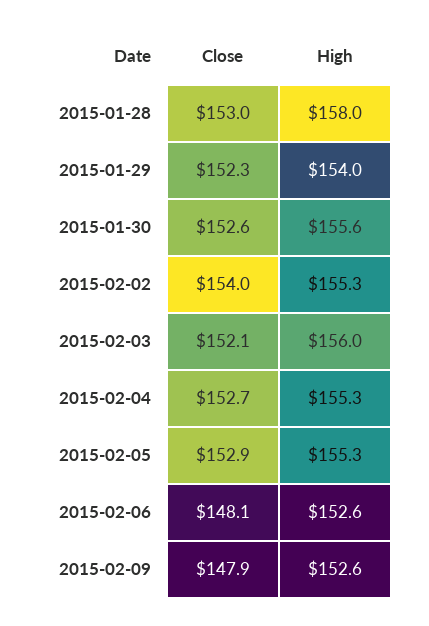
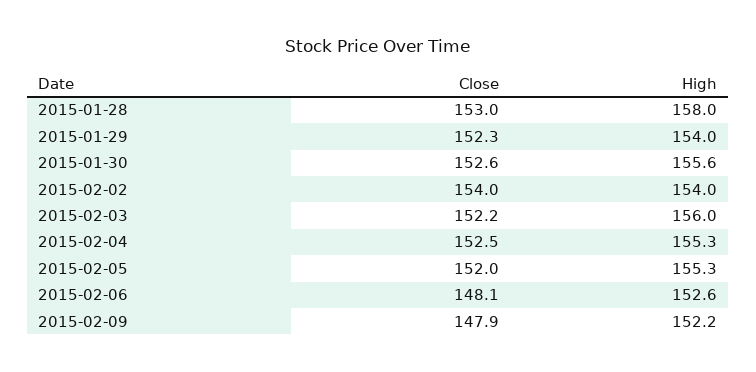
  {
    "Close": {
      "2015-01-28": 153,
      "2015-01-29": 152.3,
      "2015-01-30": 152.6,
      "2015-02-02": 154,
-     "2015-02-03": 152.1,
+     "2015-02-03": 152.2,
-     "2015-02-04": 152.7,
+     "2015-02-04": 152.5,
-     "2015-02-05": 152.9,
+     "2015-02-05": 152,
      "2015-02-06": 148.1,
      "2015-02-09": 147.9
    },
    "High": {
      "2015-01-28": 158,
      "2015-01-29": 154,
      "2015-01-30": 155.6,
-     "2015-02-02": 155.3,
+     "2015-02-02": 154,
      "2015-02-03": 156,
      "2015-02-04": 155.3,
      "2015-02-05": 155.3,
      "2015-02-06": 152.6,
-     "2015-02-09": 152.6
+     "2015-02-09": 152.2
    }
  }

